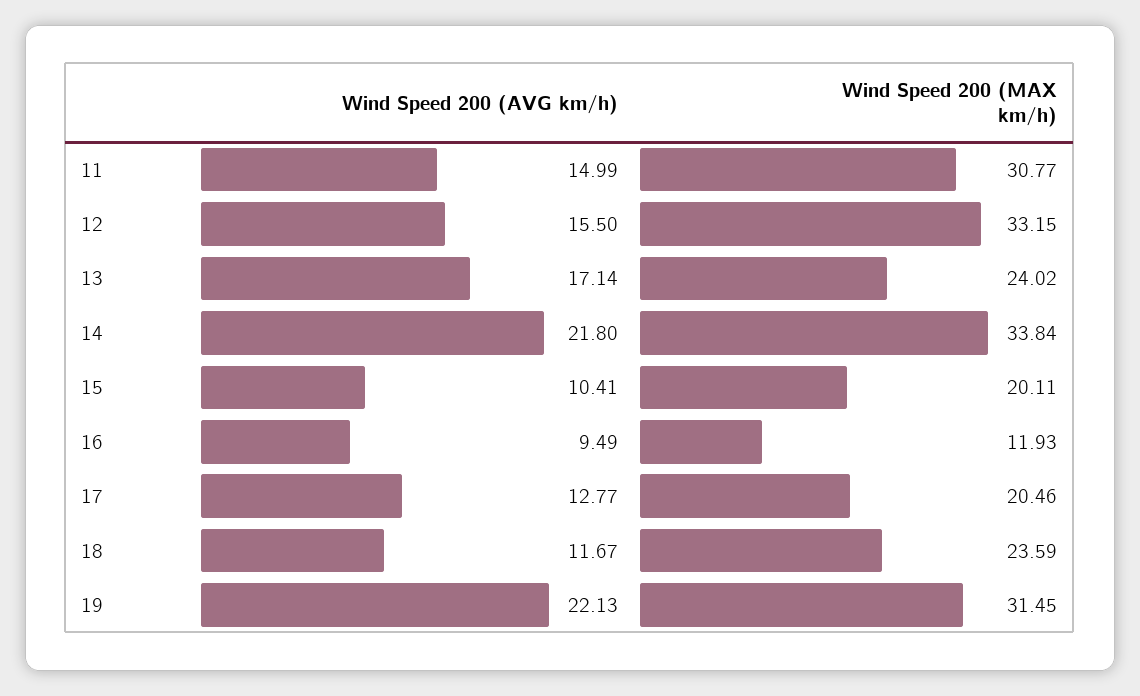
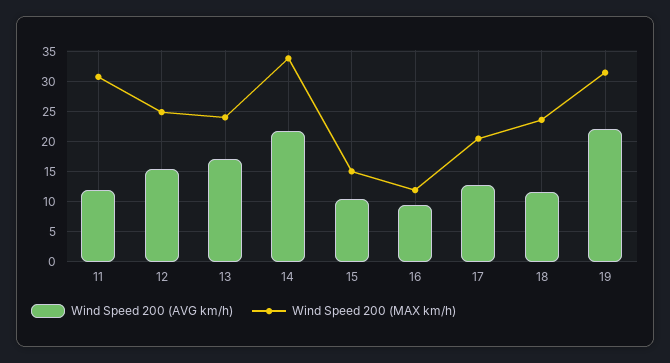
  {
    "Wind Speed 200 (AVG km/h)": {
-     "11": 14.99,
+     "11": 12,
      "12": 15.5,
      "13": 17.14,
      "14": 21.8,
      "15": 10.41,
      "16": 9.49,
      "17": 12.77,
      "18": 11.67,
      "19": 22.13
    },
    "Wind Speed 200 (MAX km/h)": {
      "11": 30.77,
-     "12": 33.15,
+     "12": 25,
      "13": 24.02,
      "14": 33.84,
-     "15": 20.11,
+     "15": 15,
      "16": 11.93,
      "17": 20.46,
      "18": 23.59,
      "19": 31.45
    }
  }

